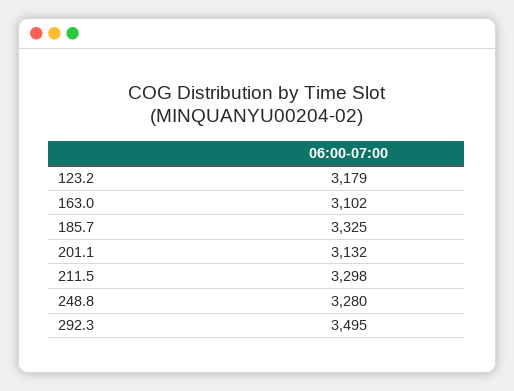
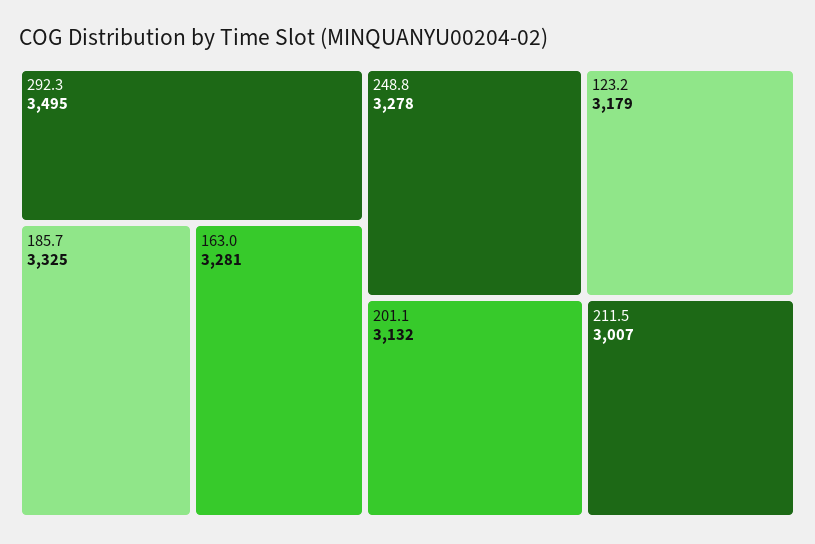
  {
    "123.2": 3179,
-   "163.0": 3102,
+   "163.0": 3281,
    "185.7": 3325,
    "201.1": 3132,
-   "211.5": 3298,
+   "211.5": 3007,
-   "248.8": 3280,
+   "248.8": 3278,
    "292.3": 3495
  }

